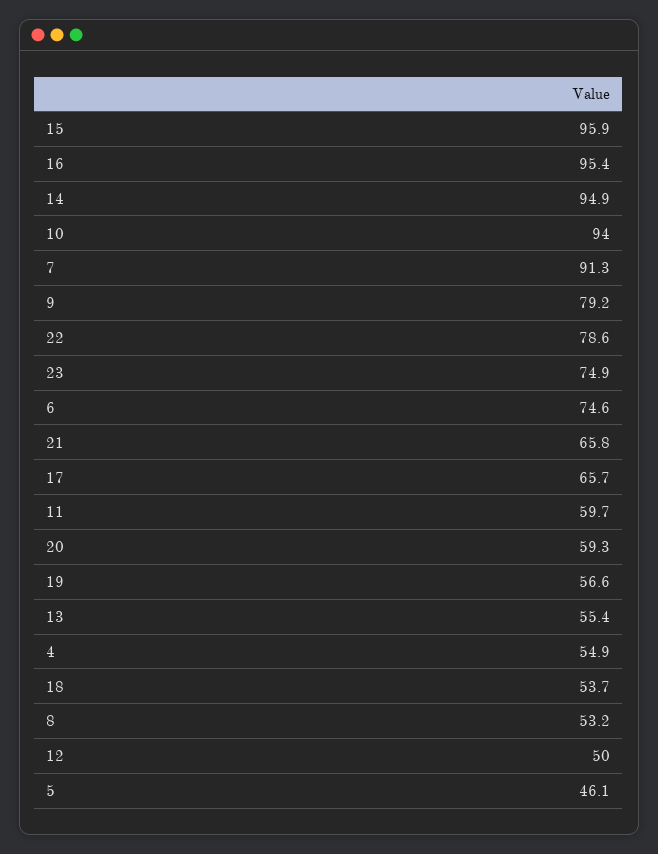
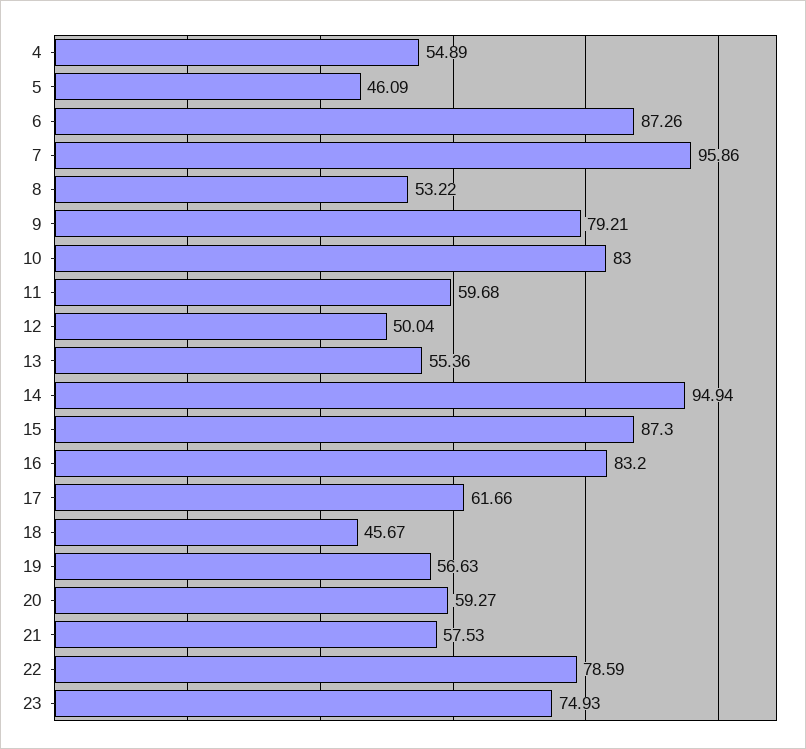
  {
-   "15": 95.9,
+   "15": 87.3,
-   "16": 95.4,
+   "16": 83.2,
    "14": 94.94,
-   "10": 94,
+   "10": 83,
-   "7": 91.3,
+   "7": 95.86,
    "9": 79.21,
    "22": 78.59,
    "23": 74.93,
-   "6": 74.6,
+   "6": 87.26,
-   "21": 65.8,
+   "21": 57.53,
-   "17": 65.7,
+   "17": 61.66,
    "11": 59.68,
    "20": 59.27,
    "19": 56.63,
    "13": 55.36,
    "4": 54.89,
-   "18": 53.7,
+   "18": 45.67,
    "8": 53.22,
    "12": 50.04,
    "5": 46.09
  }

